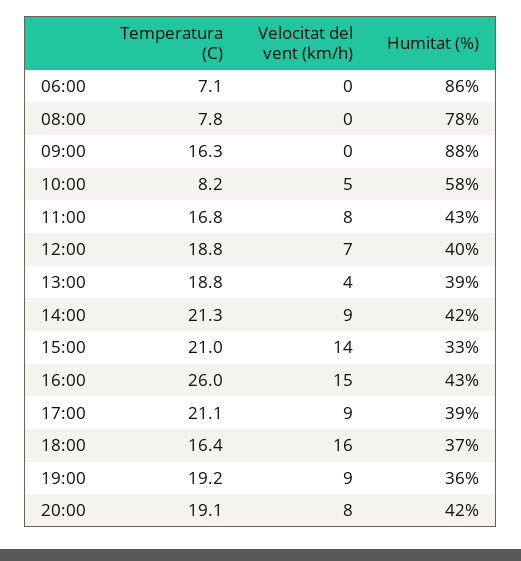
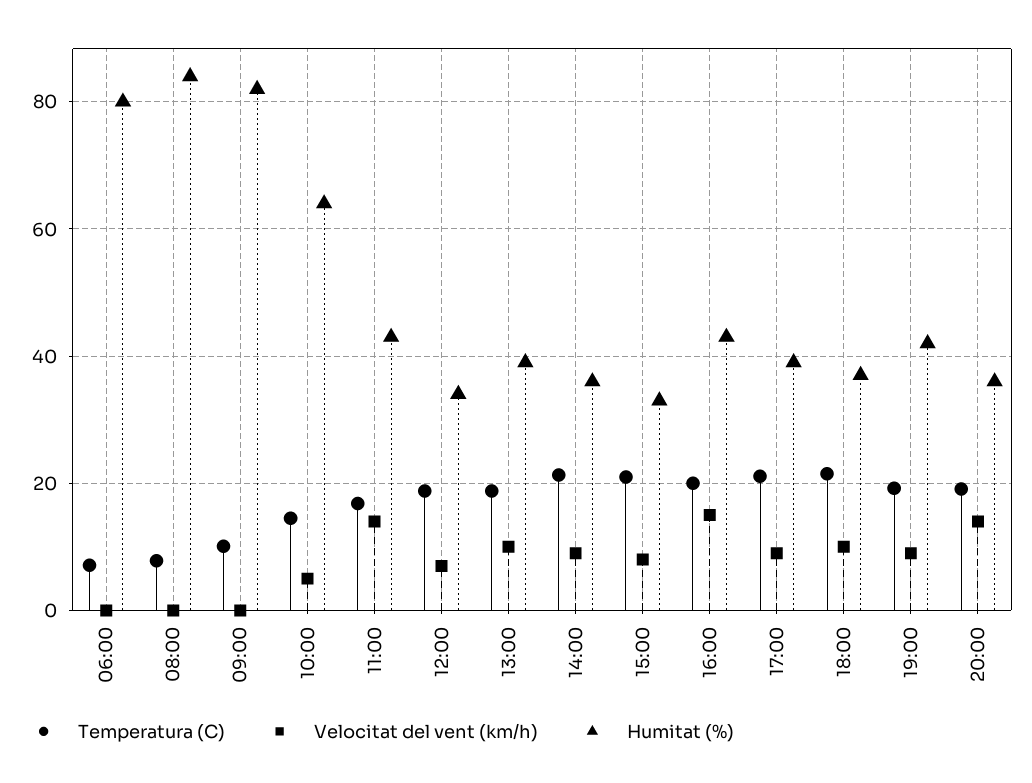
  {
    "Temperatura (C)": {
      "06:00": 7.1,
      "08:00": 7.8,
-     "09:00": 16.3,
+     "09:00": 10,
-     "10:00": 8.2,
+     "10:00": 14,
      "11:00": 16.8,
      "12:00": 18.8,
      "13:00": 18.8,
      "14:00": 21.3,
      "15:00": 21,
-     "16:00": 26,
+     "16:00": 20,
      "17:00": 21.1,
-     "18:00": 16.4,
+     "18:00": 22,
      "19:00": 19.2,
      "20:00": 19.1
    },
    "Velocitat del vent (km/h)": {
      "06:00": 0,
      "08:00": 0,
      "09:00": 0,
      "10:00": 5,
-     "11:00": 8,
+     "11:00": 14,
      "12:00": 7,
-     "13:00": 4,
+     "13:00": 10,
      "14:00": 9,
-     "15:00": 14,
+     "15:00": 8,
      "16:00": 15,
      "17:00": 9,
-     "18:00": 16,
+     "18:00": 10,
      "19:00": 9,
-     "20:00": 8
+     "20:00": 14
    },
    "Humitat (%)": {
-     "06:00": 86,
+     "06:00": 80,
-     "08:00": 78,
+     "08:00": 84,
-     "09:00": 88,
+     "09:00": 82,
-     "10:00": 58,
+     "10:00": 64,
      "11:00": 43,
-     "12:00": 40,
+     "12:00": 34,
      "13:00": 39,
-     "14:00": 42,
+     "14:00": 36,
      "15:00": 33,
      "16:00": 43,
      "17:00": 39,
      "18:00": 37,
-     "19:00": 36,
+     "19:00": 42,
-     "20:00": 42
+     "20:00": 36
    }
  }

